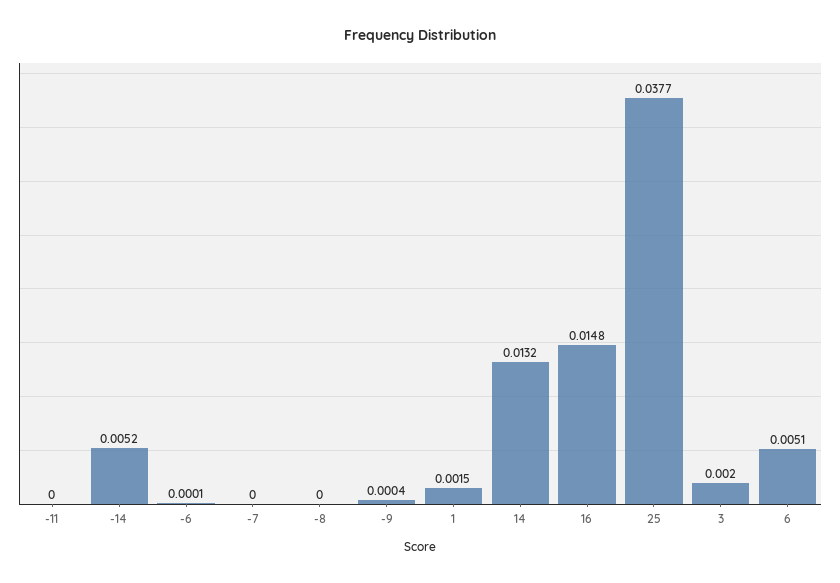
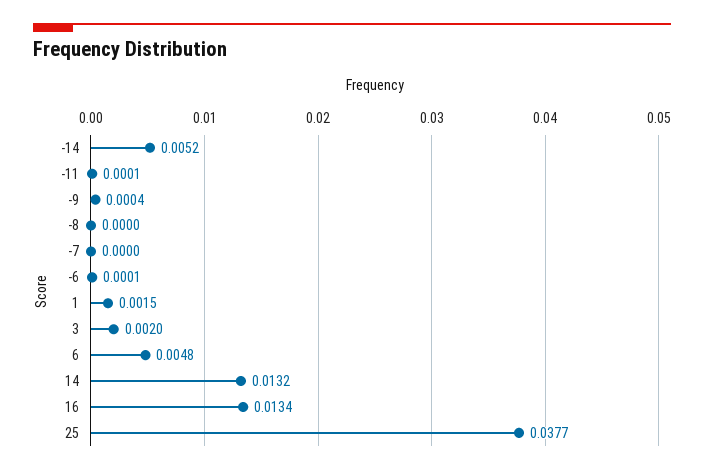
  {
-   "-11": 0,
+   "-11": 0.0001,
    "-14": 0.0052,
    "-6": 0.0001,
    "-7": 0,
    "-8": 0,
    "-9": 0.0004,
    "1": 0.0015,
    "14": 0.0132,
-   "16": 0.0148,
+   "16": 0.0134,
    "25": 0.0377,
    "3": 0.002,
-   "6": 0.0051
+   "6": 0.0048
  }

